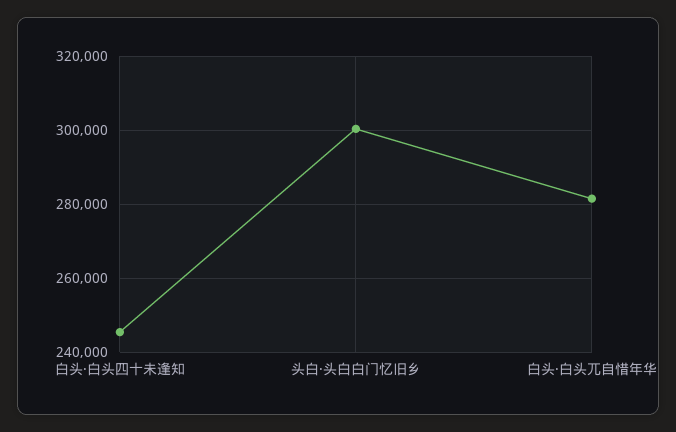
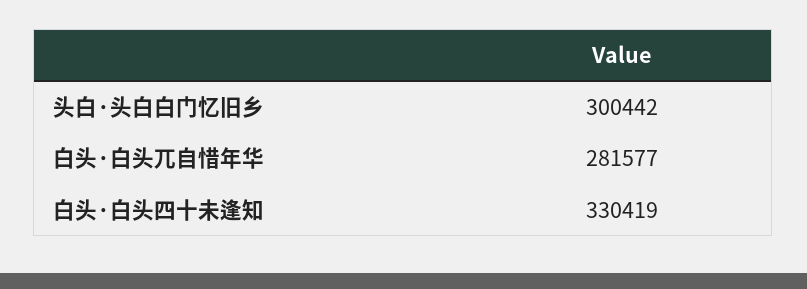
  {
-   "白头·白头四十未逢知": 246000,
+   "白头·白头四十未逢知": 330419,
    "头白·头白白门忆旧乡": 300442,
    "白头·白头兀自惜年华": 281577
  }

